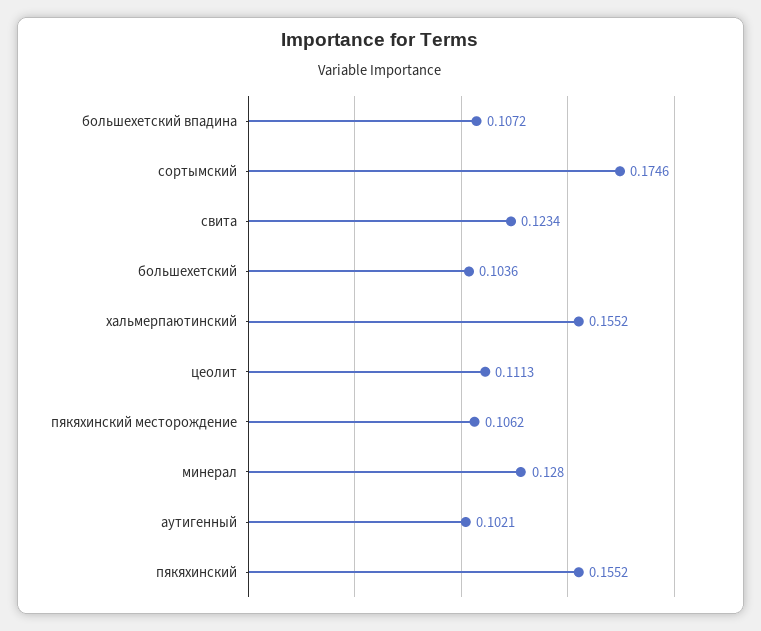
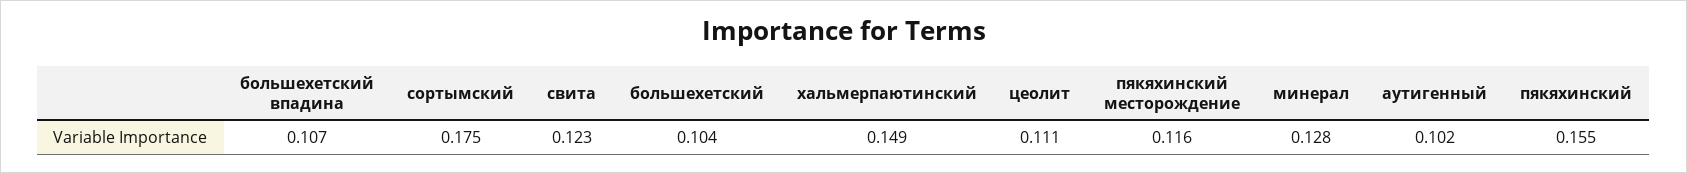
  {
    "большехетский впадина": 0.1072,
    "сортымский": 0.1746,
    "свита": 0.1234,
    "большехетский": 0.1036,
-   "хальмерпаютинский": 0.1552,
+   "хальмерпаютинский": 0.149,
    "цеолит": 0.1113,
-   "пякяхинский месторождение": 0.1062,
+   "пякяхинский месторождение": 0.116,
    "минерал": 0.128,
    "аутигенный": 0.1021,
    "пякяхинский": 0.1552
  }

